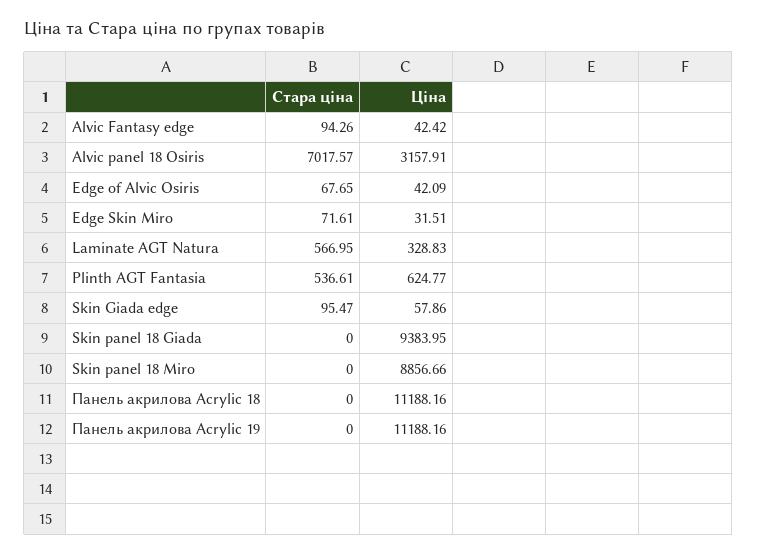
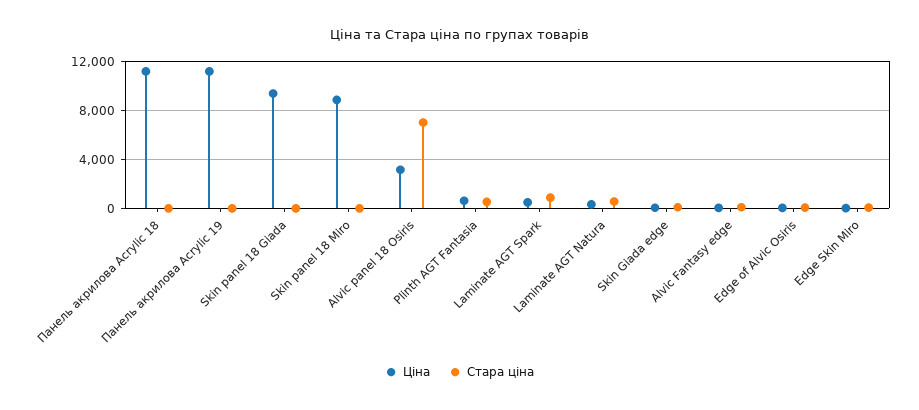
  {
    "Стара ціна": {
      "Alvic Fantasy edge": 94.26,
      "Alvic panel 18 Osiris": 7017.57,
      "Edge of Alvic Osiris": 67.65,
      "Edge Skin Miro": 71.61,
      "Laminate AGT Natura": 566.95,
      "Plinth AGT Fantasia": 536.61,
      "Skin Giada edge": 95.47,
      "Skin panel 18 Giada": 0,
      "Skin panel 18 Miro": 0,
      "Панель акрилова Acrylic 18": 0,
-     "Панель акрилова Acrylic 19": 0
+     "Панель акрилова Acrylic 19": 0,
+     "Laminate AGT Spark": 1000
    },
    "Ціна": {
      "Alvic Fantasy edge": 42.42,
      "Alvic panel 18 Osiris": 3157.91,
      "Edge of Alvic Osiris": 42.09,
      "Edge Skin Miro": 31.51,
      "Laminate AGT Natura": 328.83,
      "Plinth AGT Fantasia": 624.77,
      "Skin Giada edge": 57.86,
      "Skin panel 18 Giada": 9383.95,
      "Skin panel 18 Miro": 8856.66,
      "Панель акрилова Acrylic 18": 11188.16,
-     "Панель акрилова Acrylic 19": 11188.16
+     "Панель акрилова Acrylic 19": 11188.16,
+     "Laminate AGT Spark": 500
    }
  }

